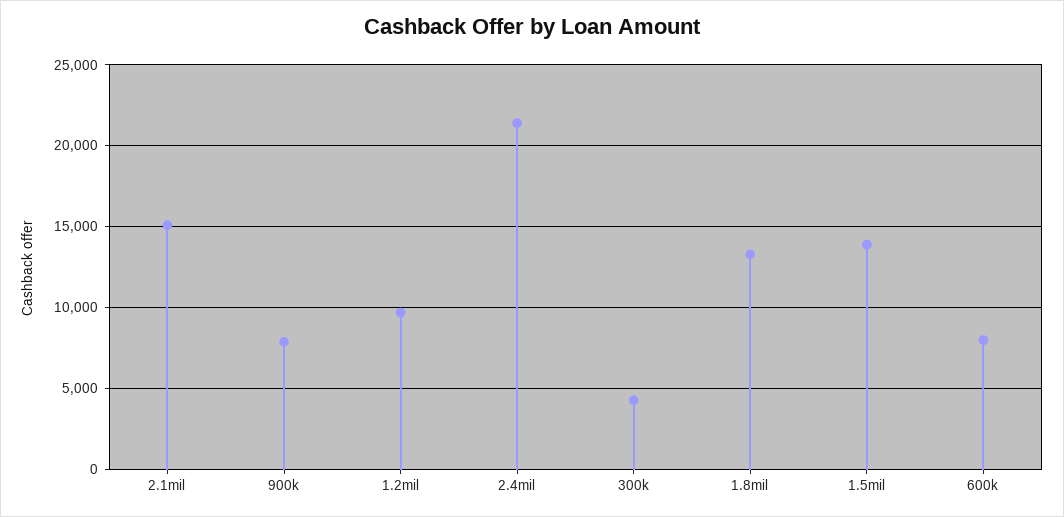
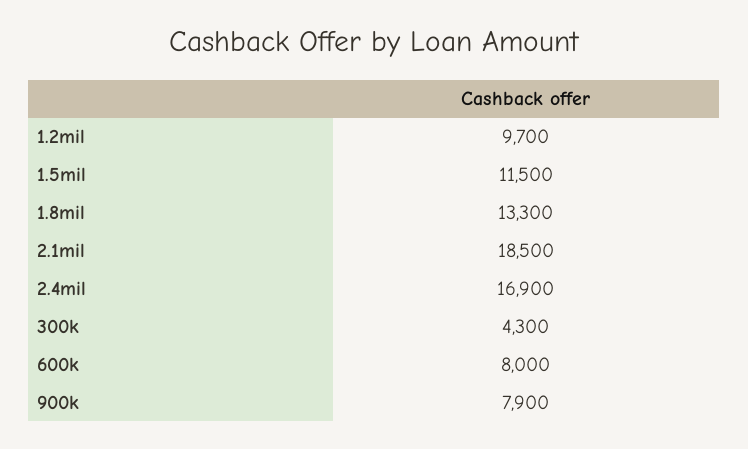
  {
-   "2.1mil": 15000,
+   "2.1mil": 18500,
    "900k": 7900,
    "1.2mil": 9700,
-   "2.4mil": 21500,
+   "2.4mil": 16900,
    "300k": 4300,
    "1.8mil": 13300,
-   "1.5mil": 14000,
+   "1.5mil": 11500,
    "600k": 8000
  }

